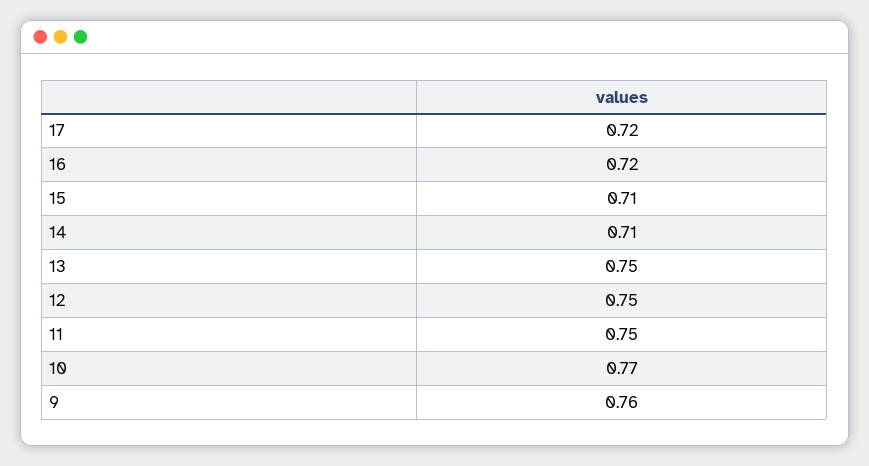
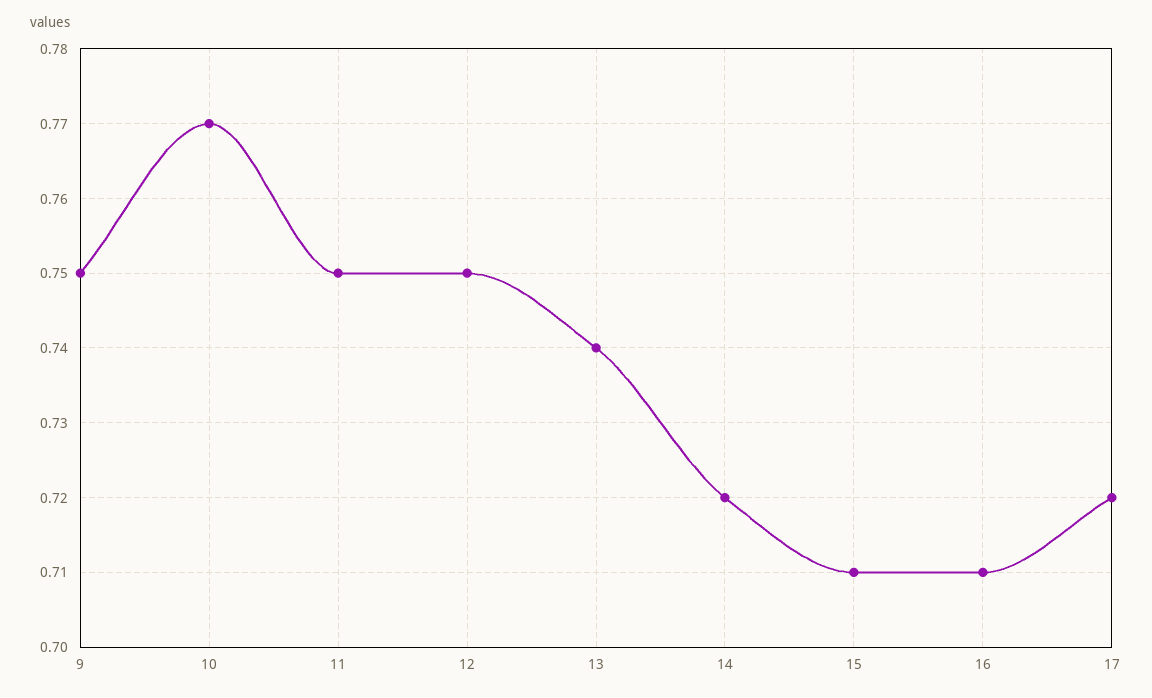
  {
    "17": 0.72,
-   "16": 0.72,
+   "16": 0.71,
    "15": 0.71,
-   "14": 0.71,
+   "14": 0.72,
-   "13": 0.75,
+   "13": 0.74,
    "12": 0.75,
    "11": 0.75,
    "10": 0.77,
-   "9": 0.76
+   "9": 0.75
  }

